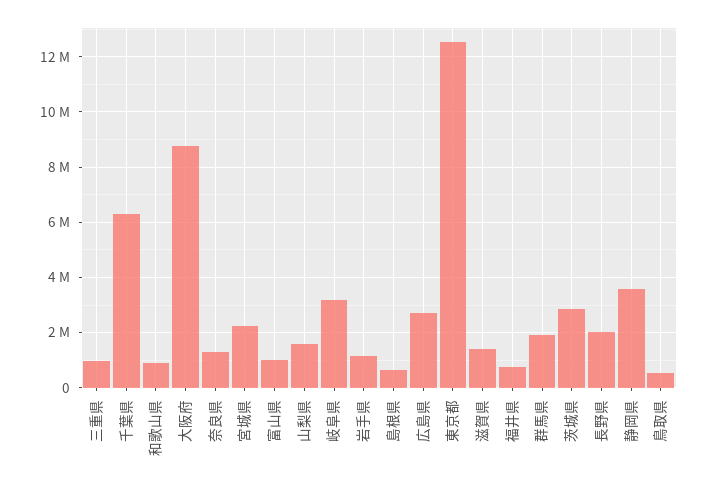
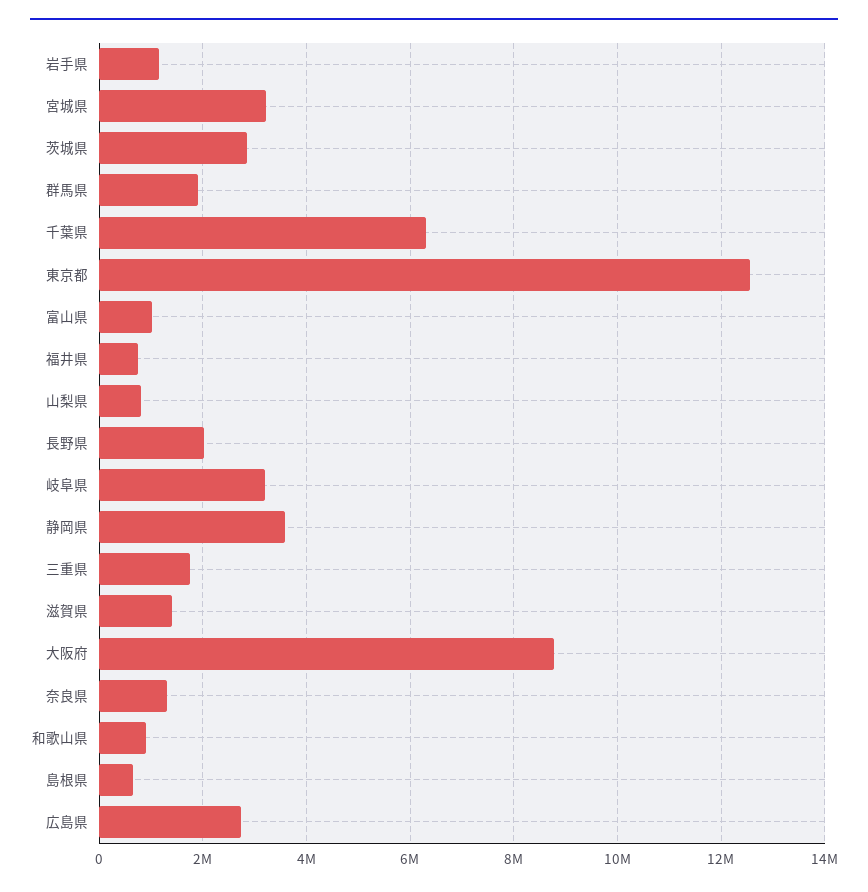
  {
-   "三重県": 1000000,
+   "三重県": 1800000,
    "千葉県": 6400000,
    "和歌山県": 1000000,
    "大阪府": 8800000,
    "奈良県": 1400000,
-   "宮城県": 2250000,
+   "宮城県": 3200000,
    "富山県": 1000000,
-   "山梨県": 1500000,
+   "山梨県": 800000,
    "岐阜県": 3200000,
    "岩手県": 1200000,
    "島根県": 600000,
    "広島県": 2800000,
    "東京都": 12600000,
    "滋賀県": 1400000,
    "福井県": 800000,
    "群馬県": 2000000,
    "茨城県": 2800000,
    "長野県": 2000000,
-   "静岡県": 3600000,
+   "静岡県": 3600000
-   "鳥取県": 500000
  }

